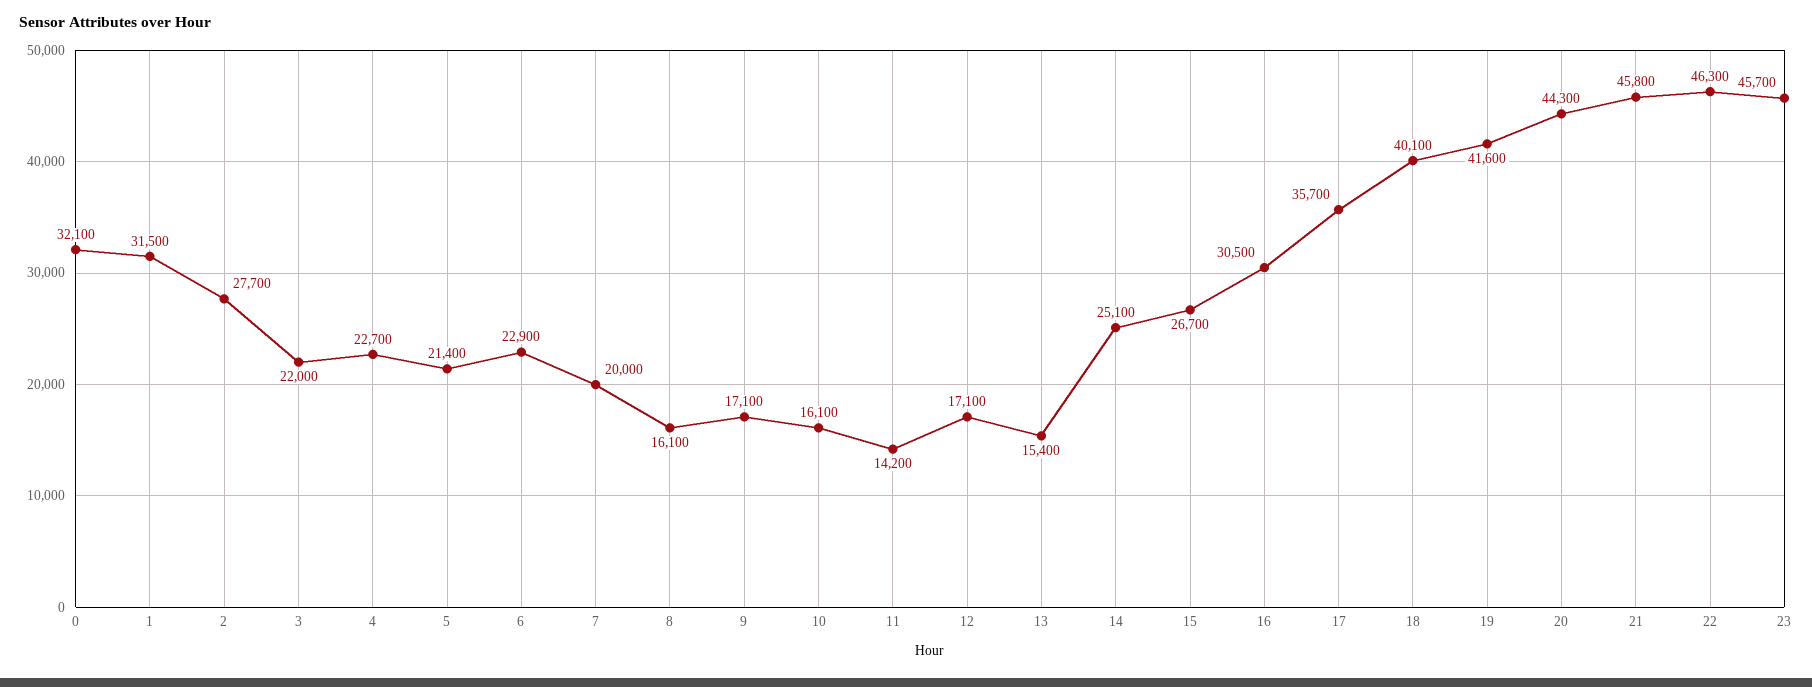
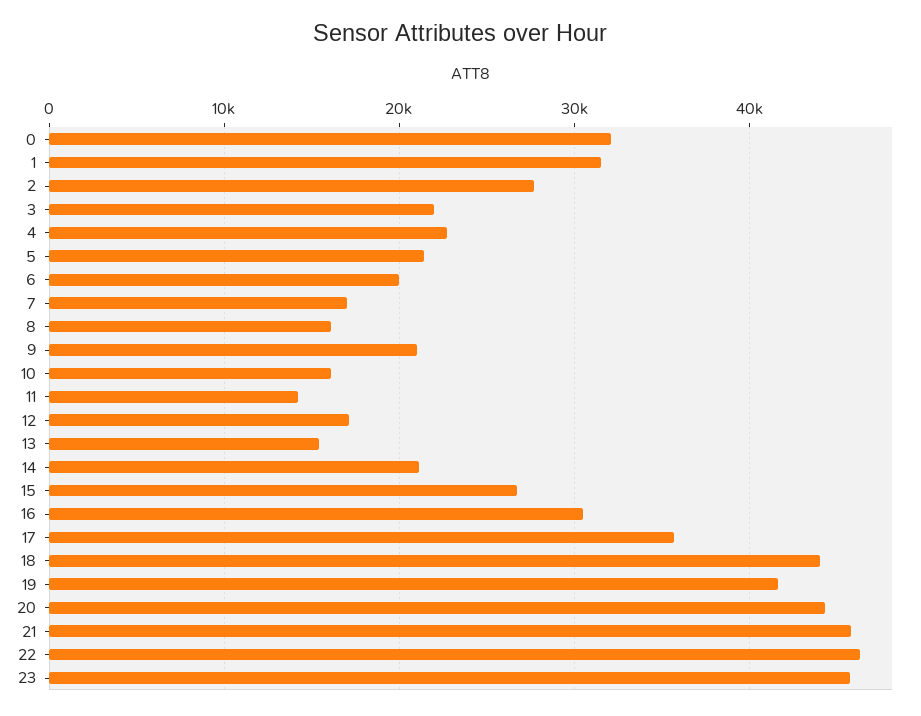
  {
    "0": 32100,
    "1": 31500,
    "2": 27700,
    "3": 22000,
    "4": 22700,
    "5": 21400,
-   "6": 22900,
+   "6": 20000,
-   "7": 20000,
+   "7": 17000,
    "8": 16100,
-   "9": 17100,
+   "9": 21000,
    "10": 16100,
    "11": 14200,
    "12": 17100,
    "13": 15400,
-   "14": 25100,
+   "14": 21000,
    "15": 26700,
    "16": 30500,
    "17": 35700,
-   "18": 40100,
+   "18": 44000,
    "19": 41600,
    "20": 44300,
    "21": 45800,
    "22": 46300,
    "23": 45700
  }

